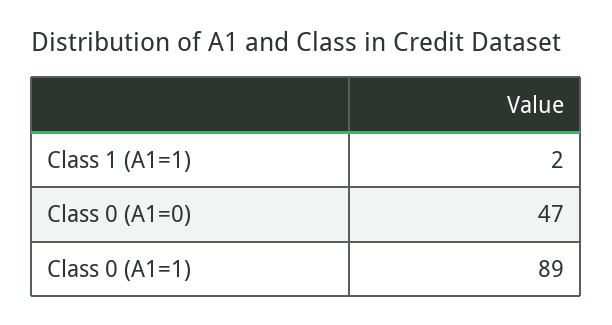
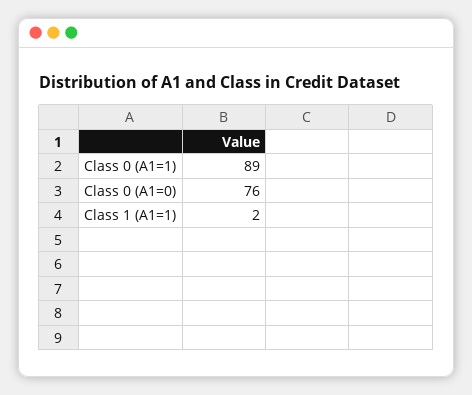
  {
    "Class 1 (A1=1)": 2,
-   "Class 0 (A1=0)": 47,
+   "Class 0 (A1=0)": 76,
    "Class 0 (A1=1)": 89
  }

